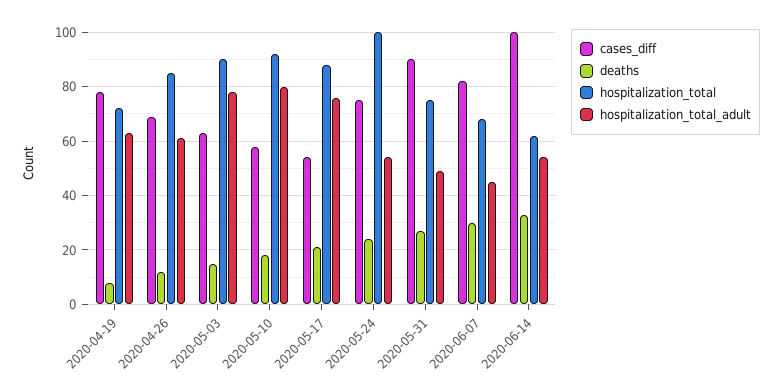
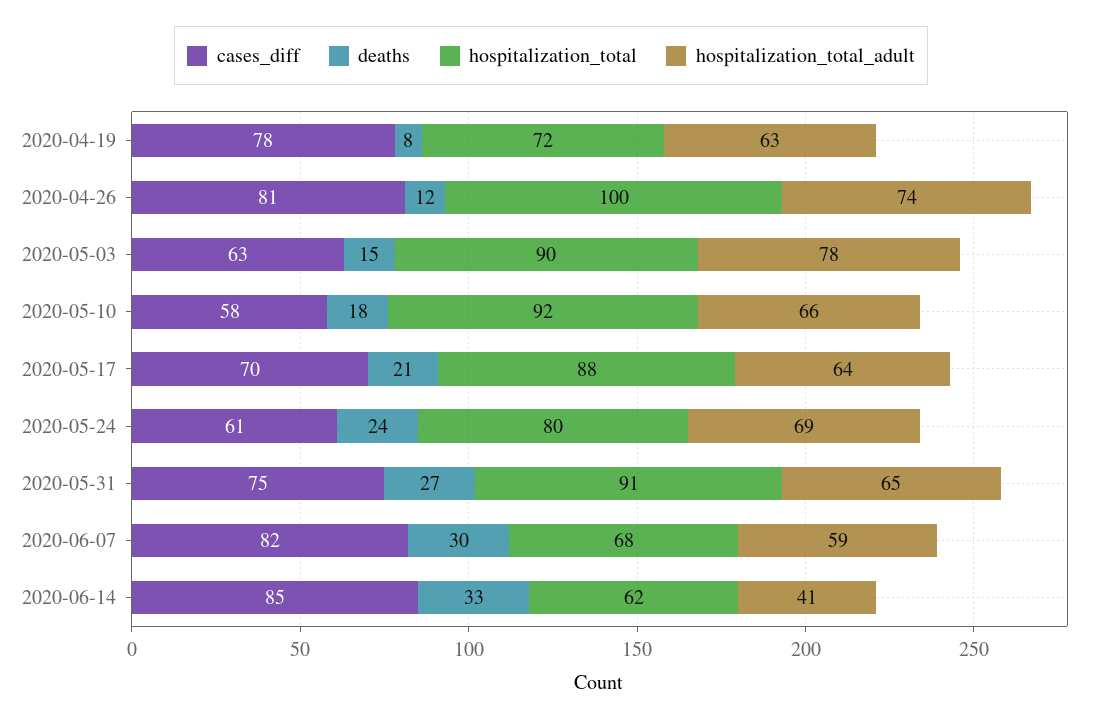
  {
    "cases_diff": {
      "2020-04-19": 78,
-     "2020-04-26": 70,
+     "2020-04-26": 81,
      "2020-05-03": 63,
      "2020-05-10": 58,
-     "2020-05-17": 55,
+     "2020-05-17": 70,
-     "2020-05-24": 75,
+     "2020-05-24": 61,
-     "2020-05-31": 90,
+     "2020-05-31": 75,
      "2020-06-07": 82,
-     "2020-06-14": 100
+     "2020-06-14": 85
    },
    "deaths": {
      "2020-04-19": 8,
      "2020-04-26": 12,
      "2020-05-03": 15,
      "2020-05-10": 18,
      "2020-05-17": 21,
      "2020-05-24": 24,
      "2020-05-31": 27,
      "2020-06-07": 30,
      "2020-06-14": 33
    },
    "hospitalization_total": {
      "2020-04-19": 72,
-     "2020-04-26": 85,
+     "2020-04-26": 100,
      "2020-05-03": 90,
      "2020-05-10": 92,
      "2020-05-17": 88,
-     "2020-05-24": 100,
+     "2020-05-24": 80,
-     "2020-05-31": 75,
+     "2020-05-31": 91,
      "2020-06-07": 68,
      "2020-06-14": 62
    },
    "hospitalization_total_adult": {
      "2020-04-19": 63,
-     "2020-04-26": 60,
+     "2020-04-26": 74,
      "2020-05-03": 78,
-     "2020-05-10": 80,
+     "2020-05-10": 66,
-     "2020-05-17": 75,
+     "2020-05-17": 64,
-     "2020-05-24": 55,
+     "2020-05-24": 69,
-     "2020-05-31": 50,
+     "2020-05-31": 65,
-     "2020-06-07": 45,
+     "2020-06-07": 59,
-     "2020-06-14": 55
+     "2020-06-14": 41
    }
  }

